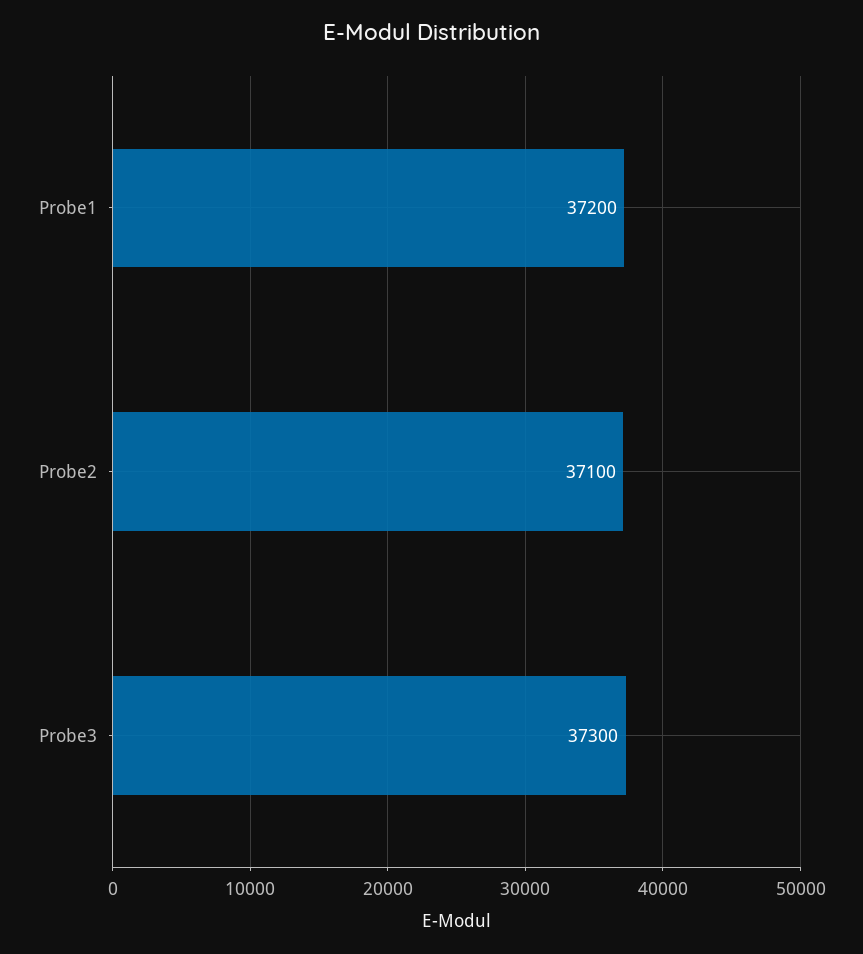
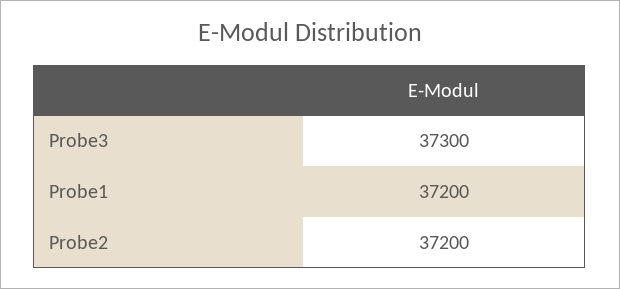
  {
    "Probe1": 37200,
-   "Probe2": 37100,
+   "Probe2": 37200,
    "Probe3": 37300
  }

